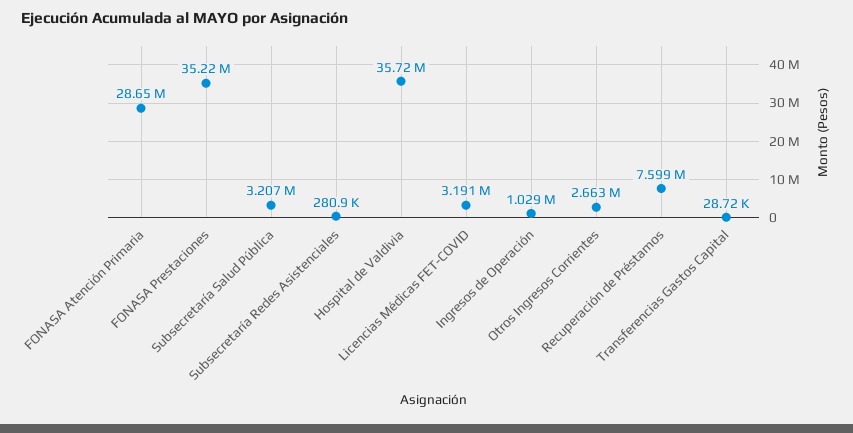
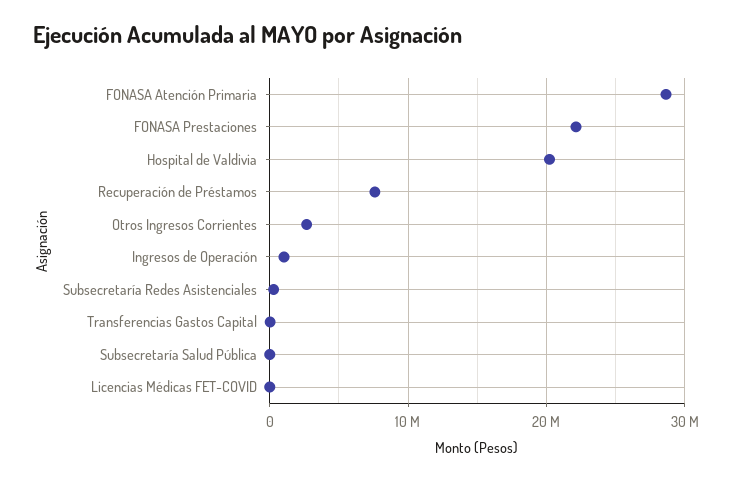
  {
    "FONASA Atención Primaria": 28650000,
-   "FONASA Prestaciones": 35220000,
+   "FONASA Prestaciones": 22000000,
-   "Subsecretaría Salud Pública": 3207000,
+   "Subsecretaría Salud Pública": 0,
    "Subsecretaría Redes Asistenciales": 280900,
-   "Hospital de Valdivia": 35720000,
+   "Hospital de Valdivia": 20000000,
-   "Licencias Médicas FET-COVID": 3191000,
+   "Licencias Médicas FET-COVID": 0,
    "Ingresos de Operación": 1029000,
    "Otros Ingresos Corrientes": 2663000,
    "Recuperación de Préstamos": 7599000,
    "Transferencias Gastos Capital": 28720
  }

